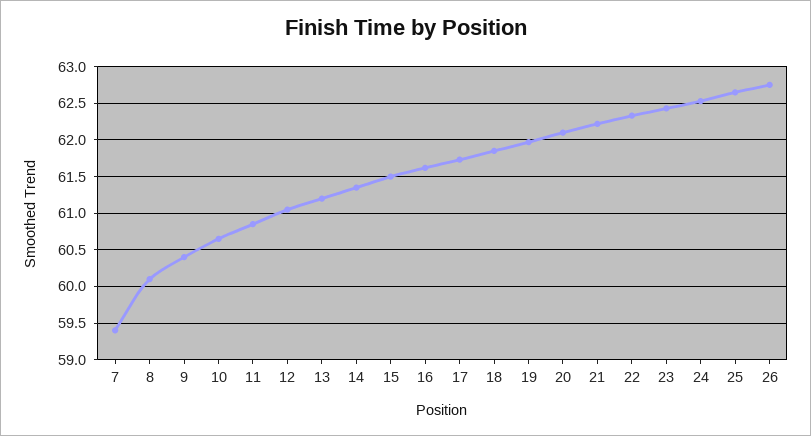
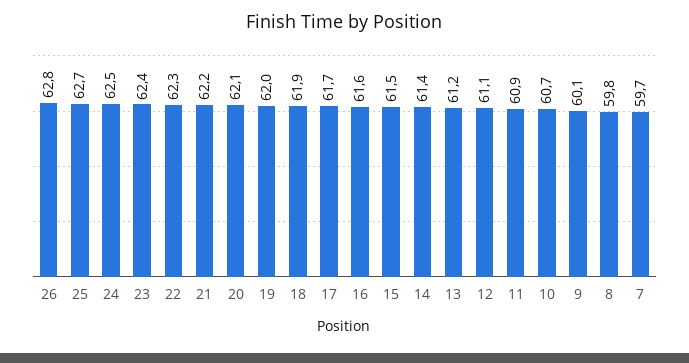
  {
-   "7": 59.4,
+   "7": 59.7,
-   "8": 60.1,
+   "8": 59.8,
-   "9": 60.4,
+   "9": 60.1,
    "10": 60.7,
    "11": 60.9,
    "12": 61.1,
    "13": 61.2,
    "14": 61.4,
    "15": 61.5,
    "16": 61.6,
    "17": 61.7,
    "18": 61.9,
    "19": 62,
    "20": 62.1,
    "21": 62.2,
    "22": 62.3,
    "23": 62.4,
    "24": 62.5,
    "25": 62.7,
    "26": 62.8
  }

